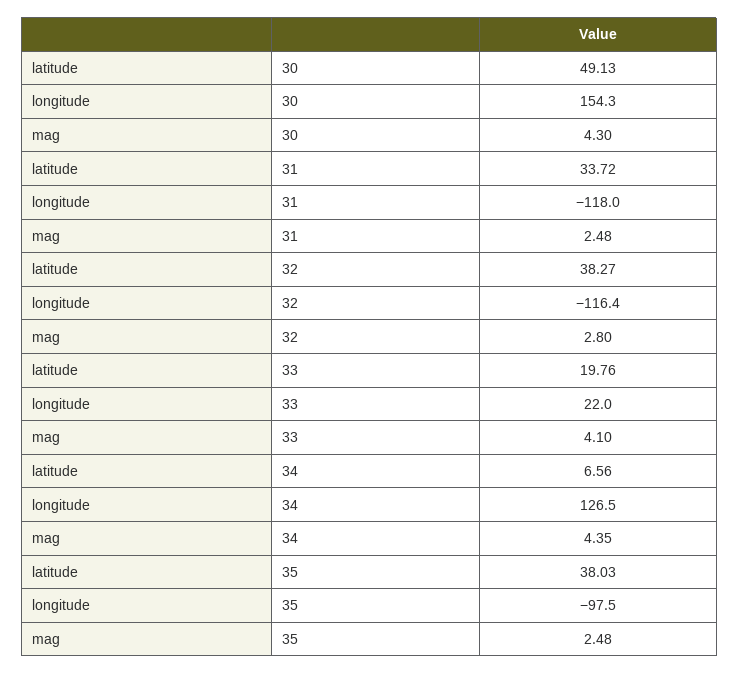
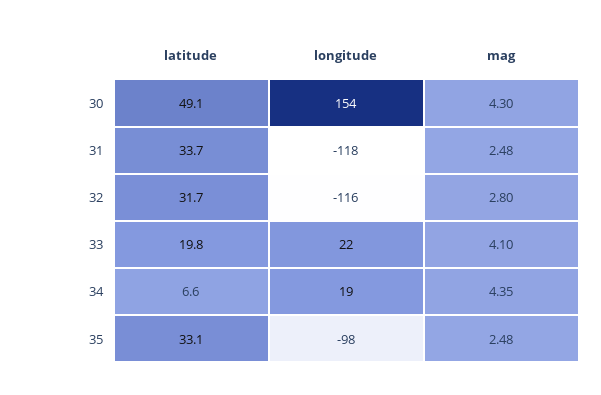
  {
    "latitude": {
      "30": 49.13,
      "31": 33.72,
-     "32": 38.27,
+     "32": 31.7,
      "33": 19.76,
      "34": 6.56,
-     "35": 38.03
+     "35": 33.1
    },
    "longitude": {
      "30": 154.3,
      "31": -118,
      "32": -116.4,
      "33": 22,
-     "34": 126.5,
+     "34": 19,
      "35": -97.5
    },
    "mag": {
      "30": 4.3,
      "31": 2.48,
      "32": 2.8,
      "33": 4.1,
      "34": 4.35,
      "35": 2.48
    }
  }

